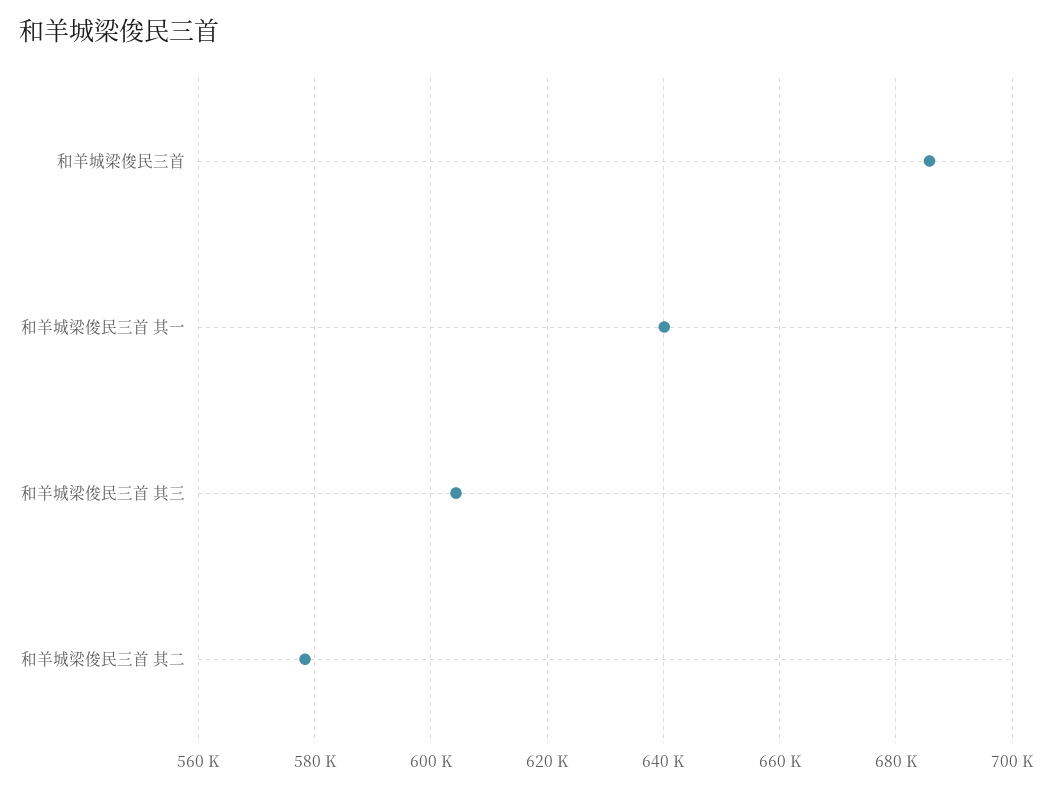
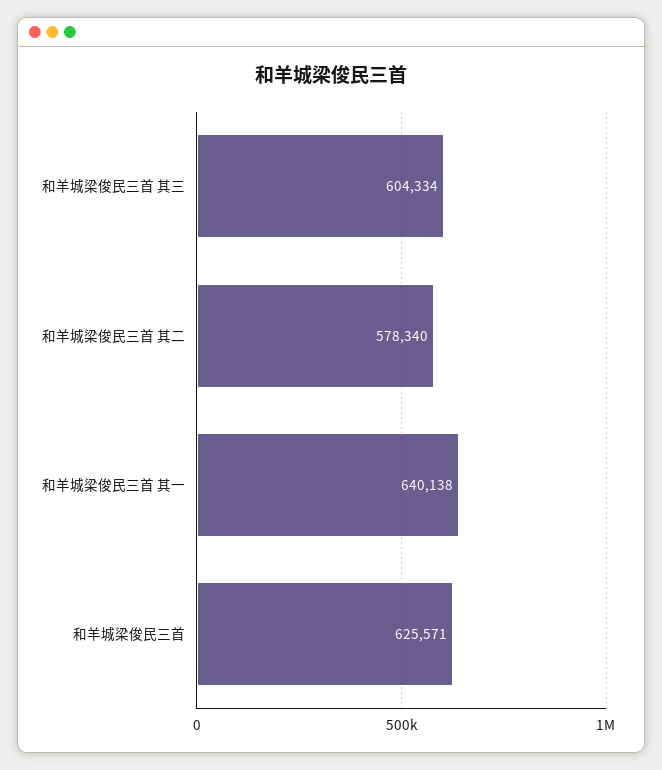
  {
-   "和羊城梁俊民三首": 686000,
+   "和羊城梁俊民三首": 625571,
    "和羊城梁俊民三首 其一": 640138,
    "和羊城梁俊民三首 其三": 604334,
    "和羊城梁俊民三首 其二": 578340
  }

